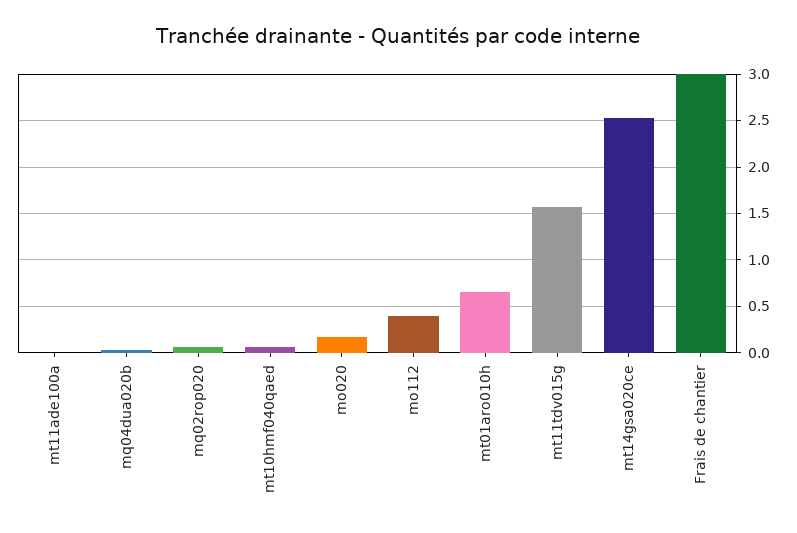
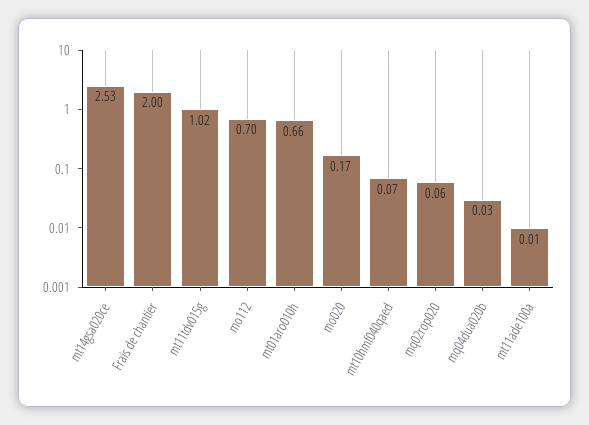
  {
    "mt11ade100a": 0.01,
    "mq04dua020b": 0.03,
    "mq02rop020": 0.06,
    "mt10hmf040qaed": 0.07,
    "mo020": 0.17,
-   "mo112": 0.4,
+   "mo112": 0.7,
    "mt01aro010h": 0.66,
-   "mt11tdv015g": 1.6,
+   "mt11tdv015g": 1.02,
    "mt14gsa020ce": 2.53,
-   "Frais de chantier": 3
+   "Frais de chantier": 2
  }

